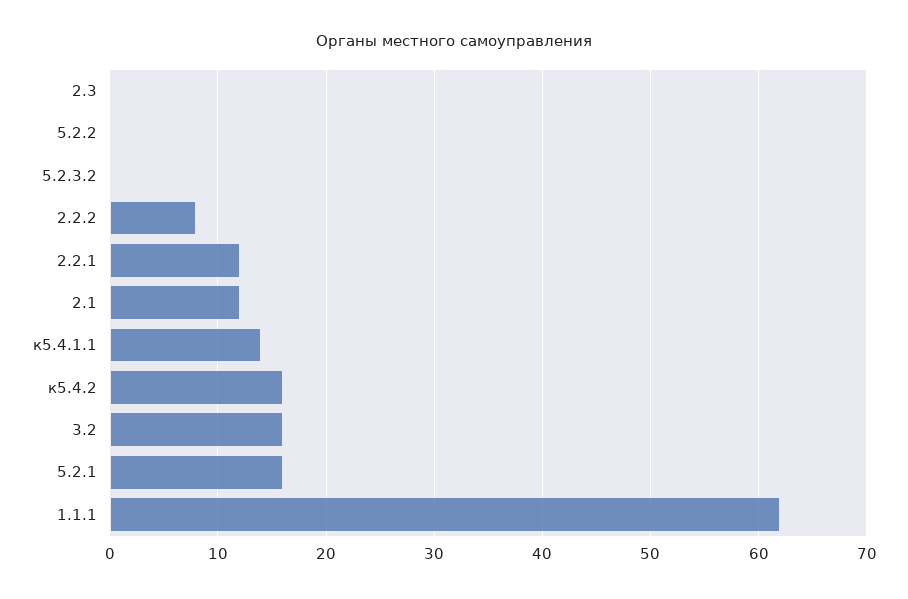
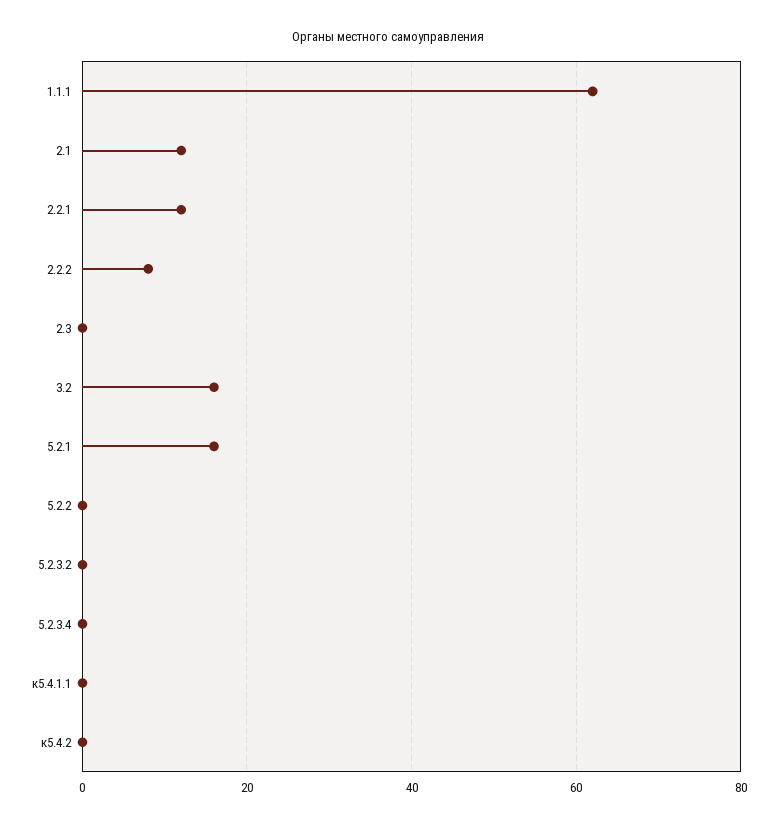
  {
    "2.3": 0,
    "5.2.2": 0,
    "5.2.3.2": 0,
    "2.2.2": 8,
    "2.2.1": 12,
    "2.1": 12,
-   "к5.4.1.1": 14,
+   "к5.4.1.1": 0,
-   "к5.4.2": 16,
+   "к5.4.2": 0,
    "3.2": 16,
    "5.2.1": 16,
-   "1.1.1": 62
+   "1.1.1": 62,
+   "5.2.3.4": 0
  }

